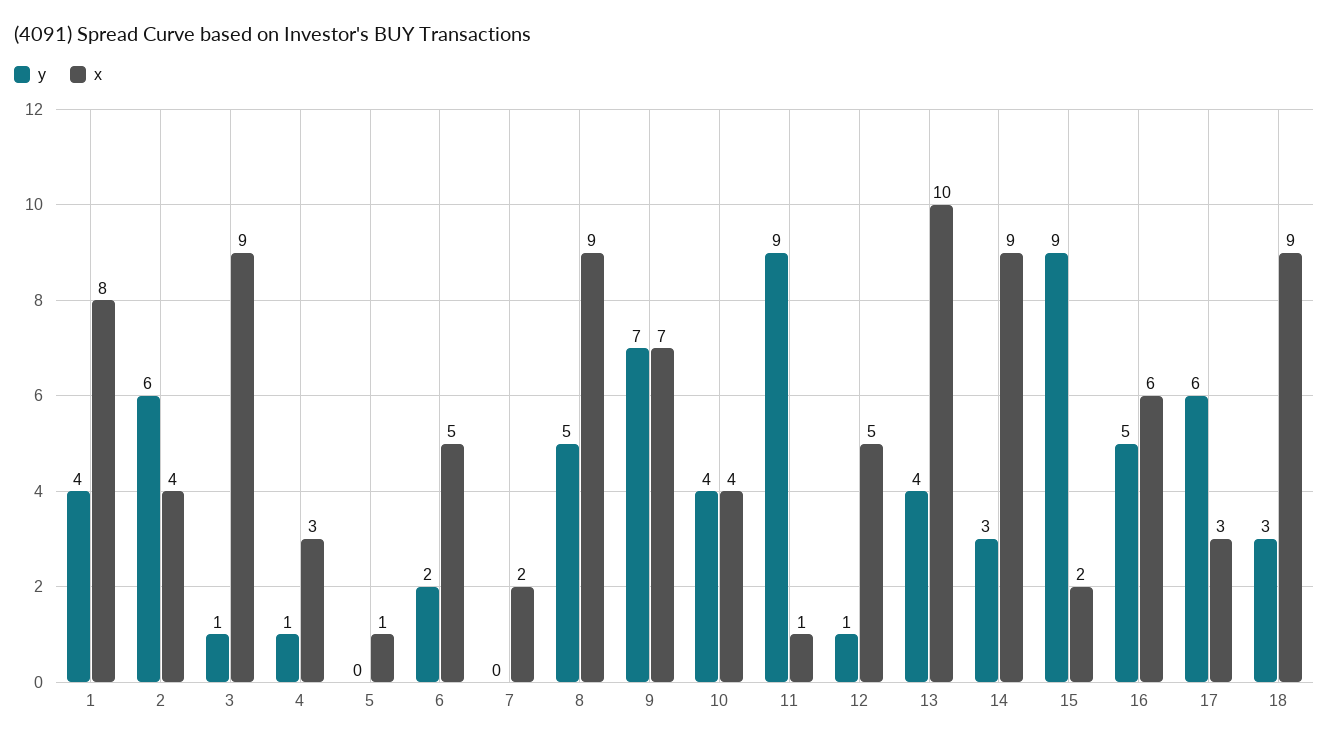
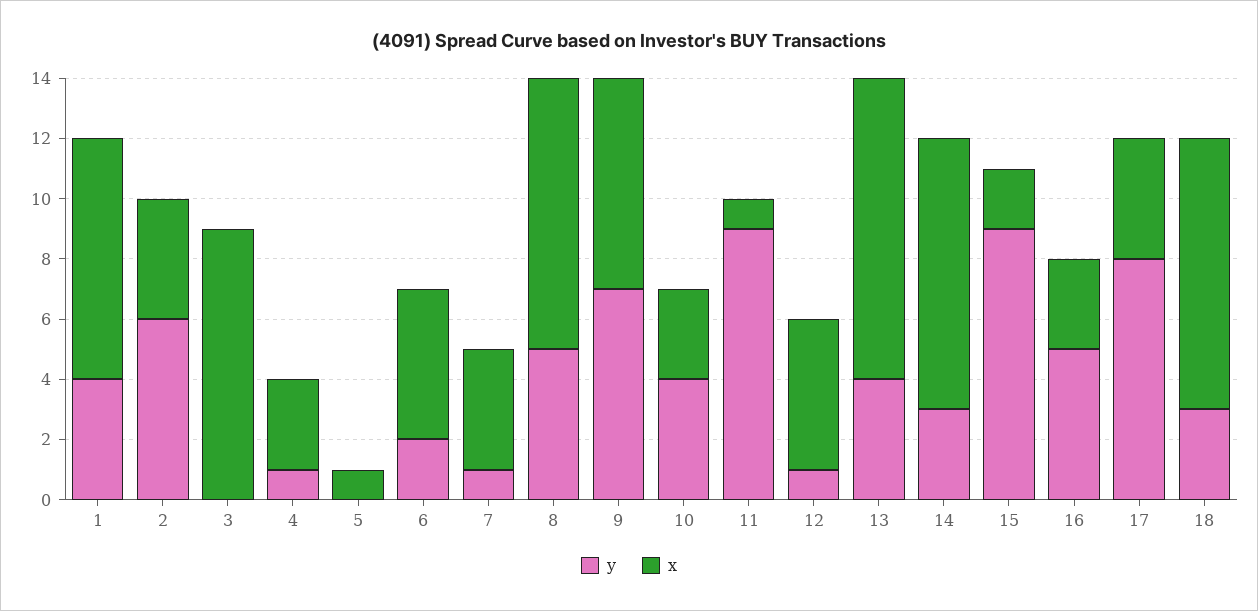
  {
    "y": {
      "1": 4,
      "2": 6,
-     "3": 1,
+     "3": 0,
      "4": 1,
      "5": 0,
      "6": 2,
-     "7": 0,
+     "7": 1,
      "8": 5,
      "9": 7,
      "10": 4,
      "11": 9,
      "12": 1,
      "13": 4,
      "14": 3,
      "15": 9,
      "16": 5,
-     "17": 6,
+     "17": 8,
      "18": 3
    },
    "x": {
      "1": 8,
      "2": 4,
      "3": 9,
      "4": 3,
      "5": 1,
      "6": 5,
-     "7": 2,
+     "7": 4,
      "8": 9,
      "9": 7,
-     "10": 4,
+     "10": 3,
      "11": 1,
      "12": 5,
      "13": 10,
      "14": 9,
      "15": 2,
-     "16": 6,
+     "16": 3,
-     "17": 3,
+     "17": 4,
      "18": 9
    }
  }

